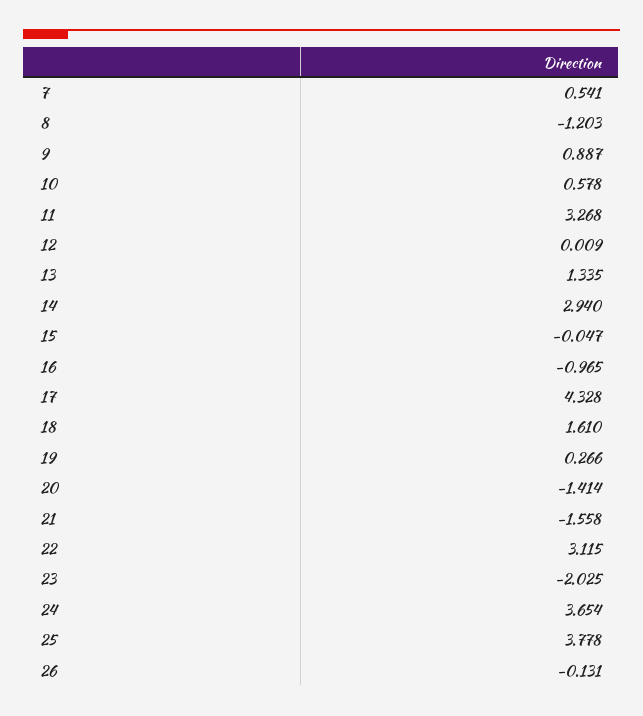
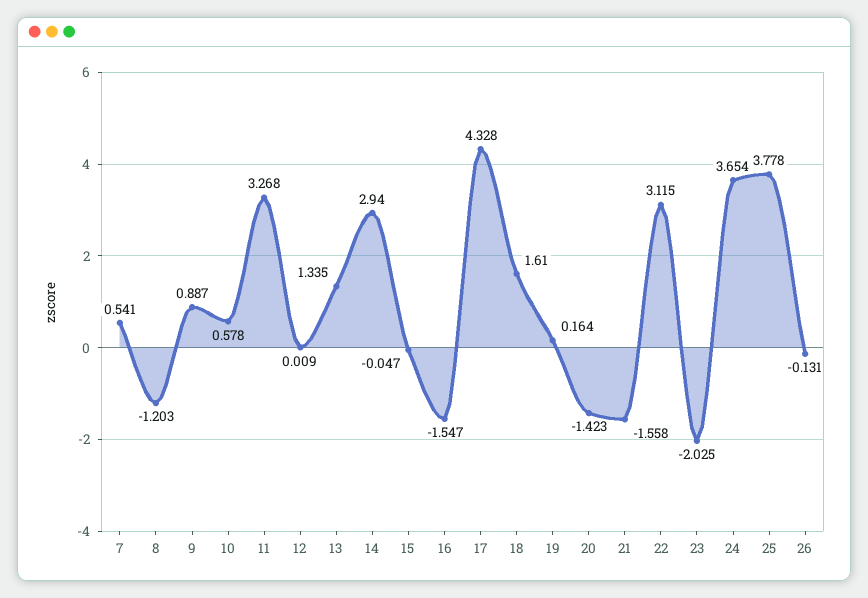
  {
    "7": 0.541,
    "8": -1.203,
    "9": 0.887,
    "10": 0.578,
    "11": 3.268,
    "12": 0.009,
    "13": 1.335,
    "14": 2.94,
    "15": -0.047,
-   "16": -0.965,
+   "16": -1.547,
    "17": 4.328,
    "18": 1.61,
-   "19": 0.266,
+   "19": 0.164,
-   "20": -1.414,
+   "20": -1.423,
    "21": -1.558,
    "22": 3.115,
    "23": -2.025,
    "24": 3.654,
    "25": 3.778,
    "26": -0.131
  }

